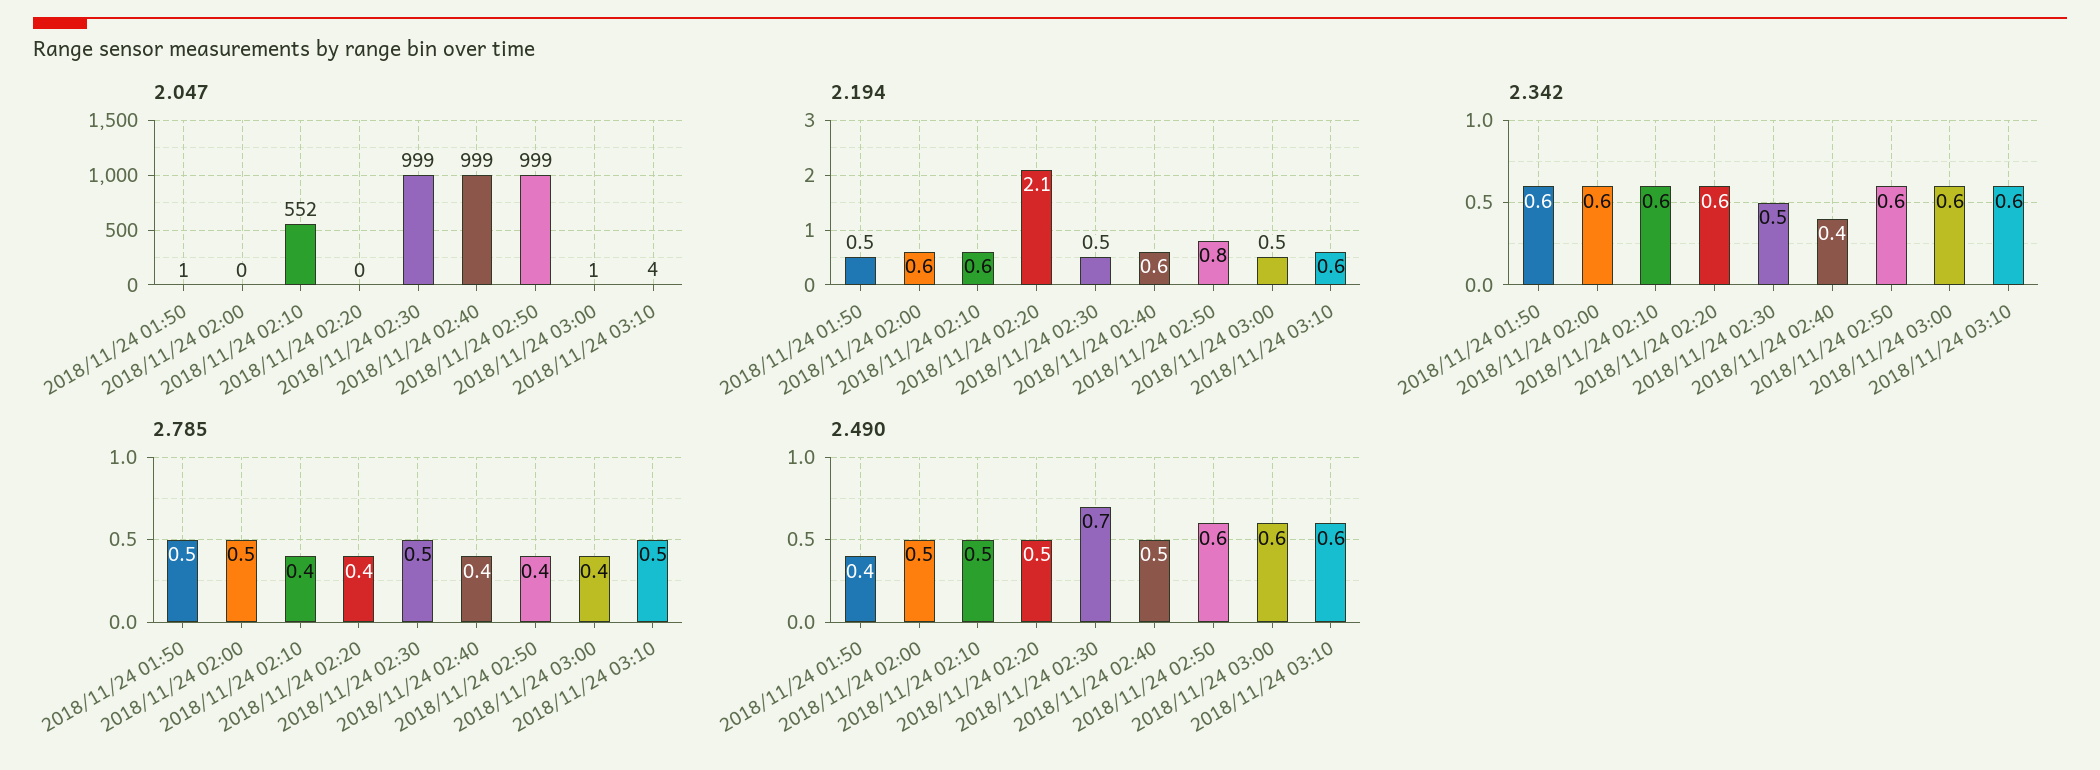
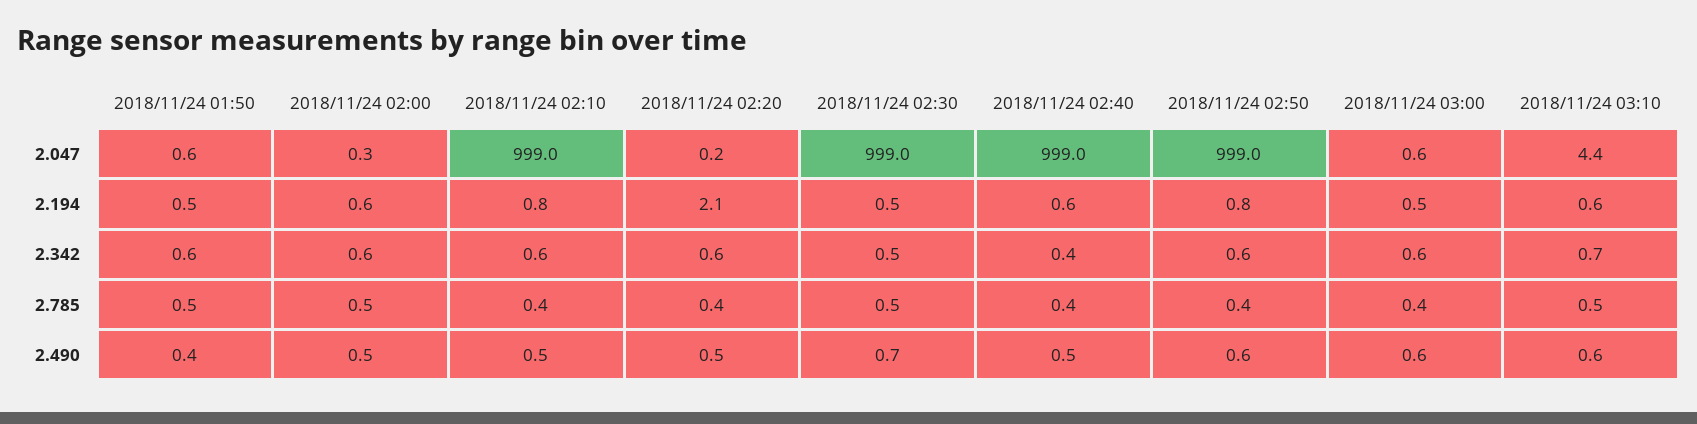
  {
    "2.047": {
      "2018/11/24 01:50": 0.6,
      "2018/11/24 02:00": 0.3,
-     "2018/11/24 02:10": 552,
+     "2018/11/24 02:10": 999,
      "2018/11/24 02:20": 0.2,
      "2018/11/24 02:30": 999,
      "2018/11/24 02:40": 999,
      "2018/11/24 02:50": 999,
      "2018/11/24 03:00": 0.6,
      "2018/11/24 03:10": 4.4
    },
    "2.194": {
      "2018/11/24 01:50": 0.5,
      "2018/11/24 02:00": 0.6,
-     "2018/11/24 02:10": 0.6,
+     "2018/11/24 02:10": 0.8,
      "2018/11/24 02:20": 2.1,
      "2018/11/24 02:30": 0.5,
      "2018/11/24 02:40": 0.6,
      "2018/11/24 02:50": 0.8,
      "2018/11/24 03:00": 0.5,
      "2018/11/24 03:10": 0.6
    },
    "2.342": {
      "2018/11/24 01:50": 0.6,
      "2018/11/24 02:00": 0.6,
      "2018/11/24 02:10": 0.6,
      "2018/11/24 02:20": 0.6,
      "2018/11/24 02:30": 0.5,
      "2018/11/24 02:40": 0.4,
      "2018/11/24 02:50": 0.6,
      "2018/11/24 03:00": 0.6,
-     "2018/11/24 03:10": 0.6
+     "2018/11/24 03:10": 0.7
    },
    "2.785": {
      "2018/11/24 01:50": 0.5,
      "2018/11/24 02:00": 0.5,
      "2018/11/24 02:10": 0.4,
      "2018/11/24 02:20": 0.4,
      "2018/11/24 02:30": 0.5,
      "2018/11/24 02:40": 0.4,
      "2018/11/24 02:50": 0.4,
      "2018/11/24 03:00": 0.4,
      "2018/11/24 03:10": 0.5
    },
    "2.490": {
      "2018/11/24 01:50": 0.4,
      "2018/11/24 02:00": 0.5,
      "2018/11/24 02:10": 0.5,
      "2018/11/24 02:20": 0.5,
      "2018/11/24 02:30": 0.7,
      "2018/11/24 02:40": 0.5,
      "2018/11/24 02:50": 0.6,
      "2018/11/24 03:00": 0.6,
      "2018/11/24 03:10": 0.6
    }
  }

